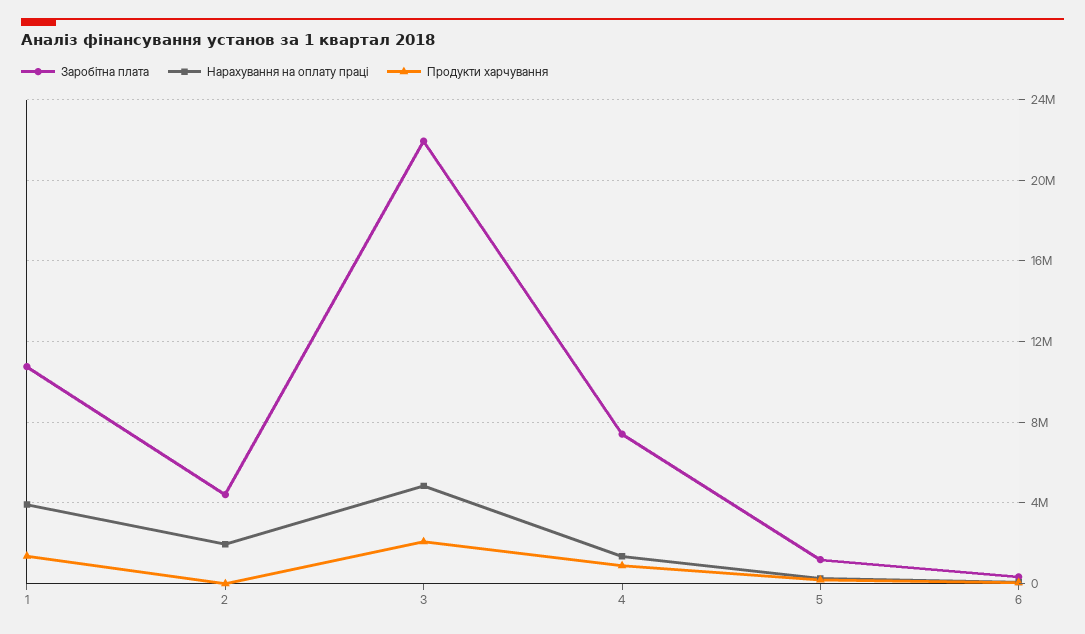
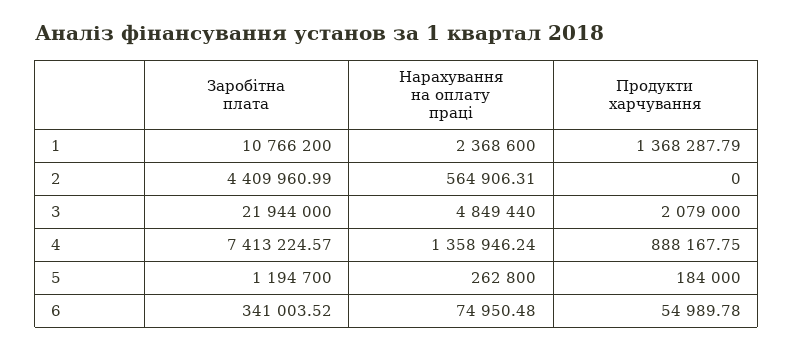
  {
    "Заробітна плата": {
      "1": 10766200,
      "2": 4409960.99,
      "3": 21944000,
      "4": 7413224.57,
      "5": 1194700,
      "6": 341003.52
    },
    "Нарахування на оплату праці": {
-     "1": 4000000,
+     "1": 2368600,
-     "2": 2000000,
+     "2": 564906.31,
      "3": 4849440,
      "4": 1358946.24,
      "5": 262800,
      "6": 74950.48
    },
    "Продукти харчування": {
      "1": 1368287.79,
      "2": 0,
      "3": 2079000,
      "4": 888167.75,
      "5": 184000,
      "6": 54989.78
    }
  }

